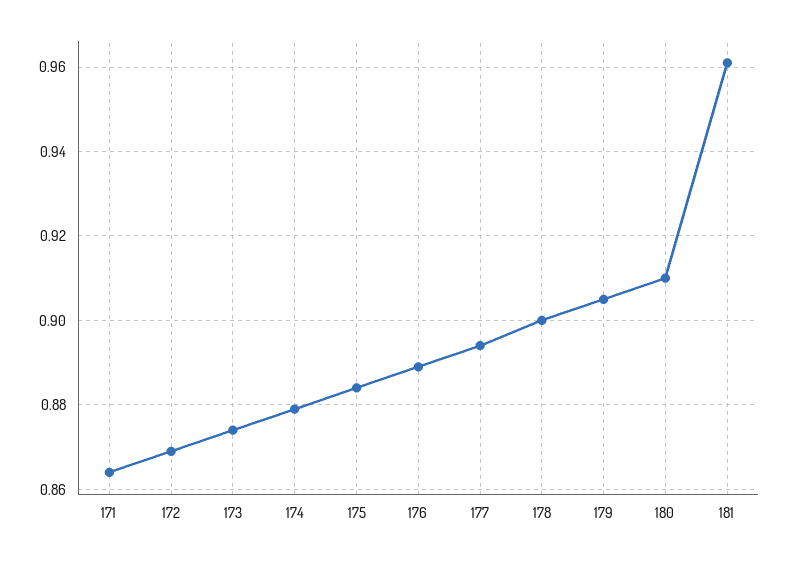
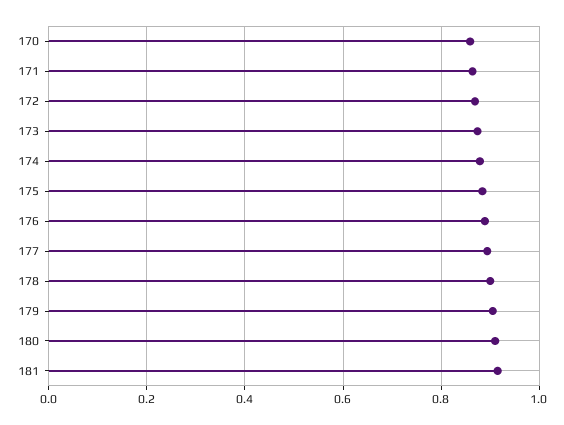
  {
    "171": 0.865,
    "172": 0.87,
    "173": 0.875,
    "174": 0.88,
    "175": 0.885,
    "176": 0.89,
    "177": 0.895,
    "178": 0.9,
    "179": 0.905,
    "180": 0.91,
-   "181": 0.96
+   "181": 0.92,
+   "170": 0.86
  }

